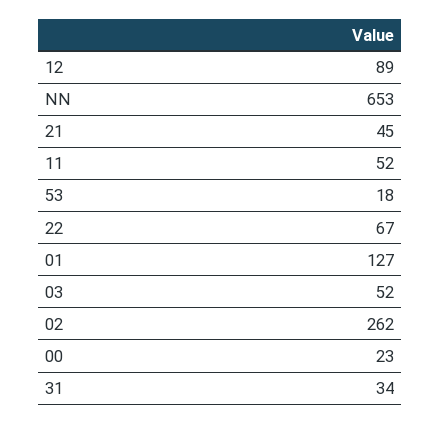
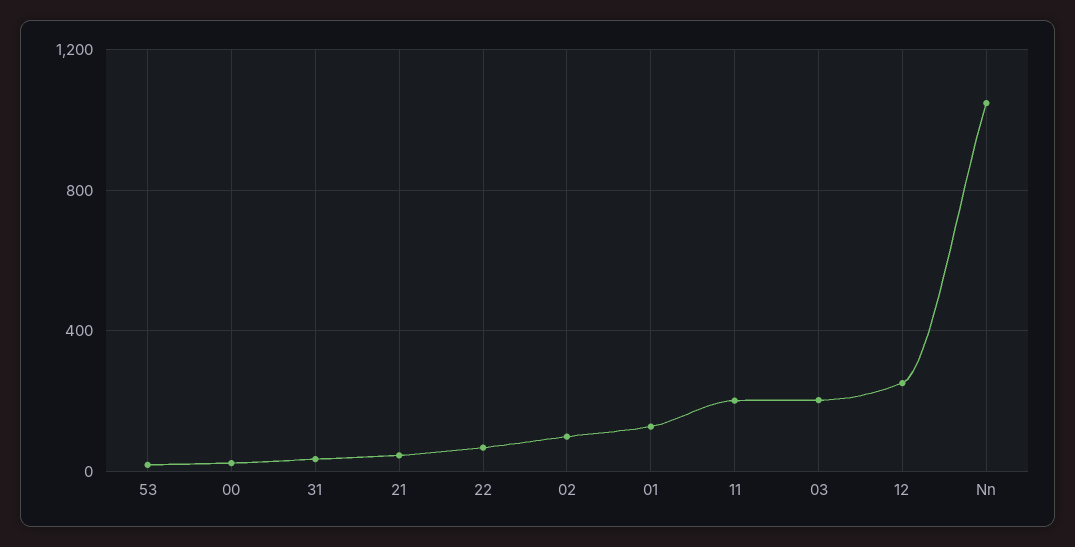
  {
-   "12": 89,
+   "12": 250,
-   "NN": 653,
+   "NN": 1050,
    "21": 45,
-   "11": 52,
+   "11": 200,
    "53": 18,
    "22": 67,
    "01": 127,
-   "03": 52,
+   "03": 200,
-   "02": 262,
+   "02": 100,
    "00": 23,
    "31": 34
  }

